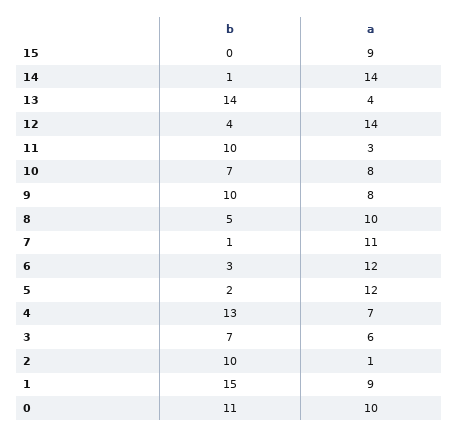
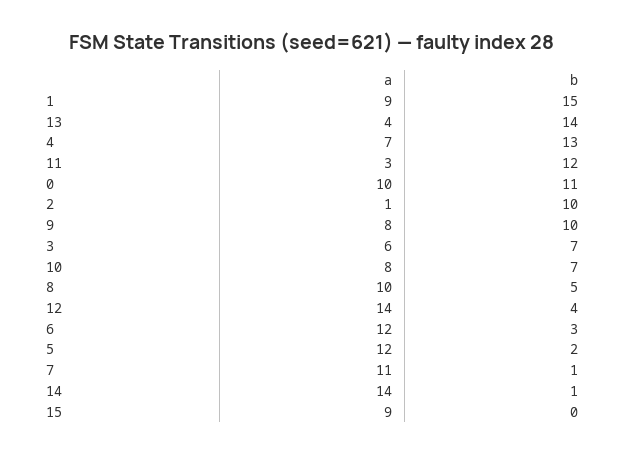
  {
    "b": {
      "15": 0,
      "14": 1,
      "13": 14,
      "12": 4,
-     "11": 10,
+     "11": 12,
      "10": 7,
      "9": 10,
      "8": 5,
      "7": 1,
      "6": 3,
      "5": 2,
      "4": 13,
      "3": 7,
      "2": 10,
      "1": 15,
      "0": 11
    },
    "a": {
      "15": 9,
      "14": 14,
      "13": 4,
      "12": 14,
      "11": 3,
      "10": 8,
      "9": 8,
      "8": 10,
      "7": 11,
      "6": 12,
      "5": 12,
      "4": 7,
      "3": 6,
      "2": 1,
      "1": 9,
      "0": 10
    }
  }

